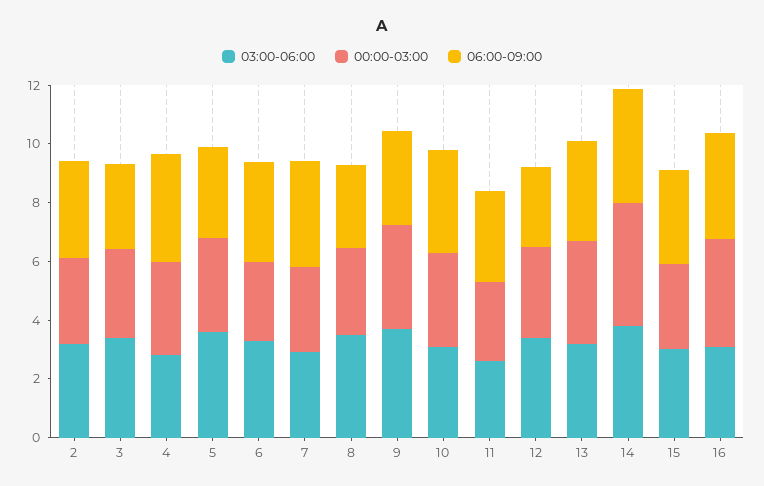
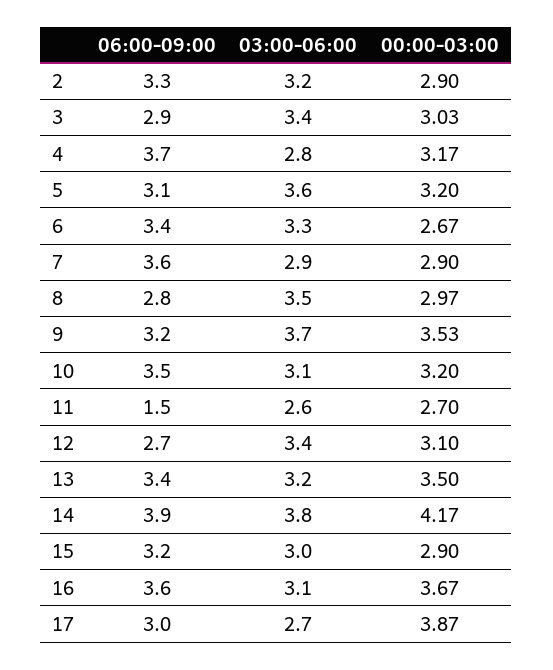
  {
    "03:00-06:00": {
      "2": 3.2,
      "3": 3.4,
      "4": 2.8,
      "5": 3.6,
      "6": 3.3,
      "7": 2.9,
      "8": 3.5,
      "9": 3.7,
      "10": 3.1,
      "11": 2.6,
      "12": 3.4,
      "13": 3.2,
      "14": 3.8,
      "15": 3,
-     "16": 3.1
+     "16": 3.1,
+     "17": 2.7
    },
    "00:00-03:00": {
      "2": 2.9,
      "3": 3.03,
      "4": 3.17,
      "5": 3.2,
      "6": 2.67,
      "7": 2.9,
      "8": 2.97,
      "9": 3.53,
      "10": 3.2,
      "11": 2.7,
      "12": 3.1,
      "13": 3.5,
      "14": 4.17,
      "15": 2.9,
-     "16": 3.67
+     "16": 3.67,
+     "17": 3.87
    },
    "06:00-09:00": {
      "2": 3.3,
      "3": 2.9,
      "4": 3.7,
      "5": 3.1,
      "6": 3.4,
      "7": 3.6,
      "8": 2.8,
      "9": 3.2,
      "10": 3.5,
-     "11": 3,
+     "11": 1.5,
      "12": 2.7,
      "13": 3.4,
      "14": 3.9,
      "15": 3.2,
-     "16": 3.6
+     "16": 3.6,
+     "17": 3
    }
  }

